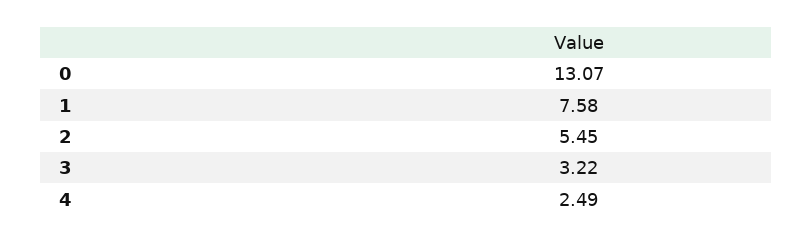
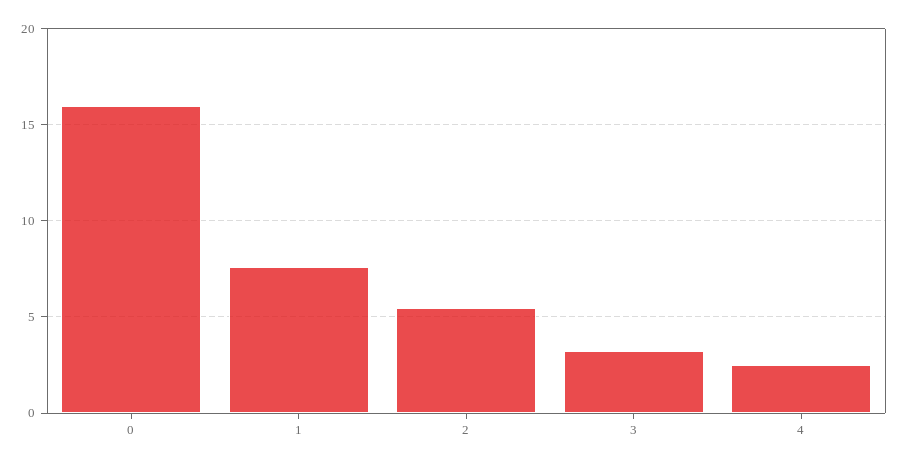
  {
-   "0": 13.07,
+   "0": 16,
    "1": 7.58,
    "2": 5.45,
    "3": 3.22,
    "4": 2.49
  }

